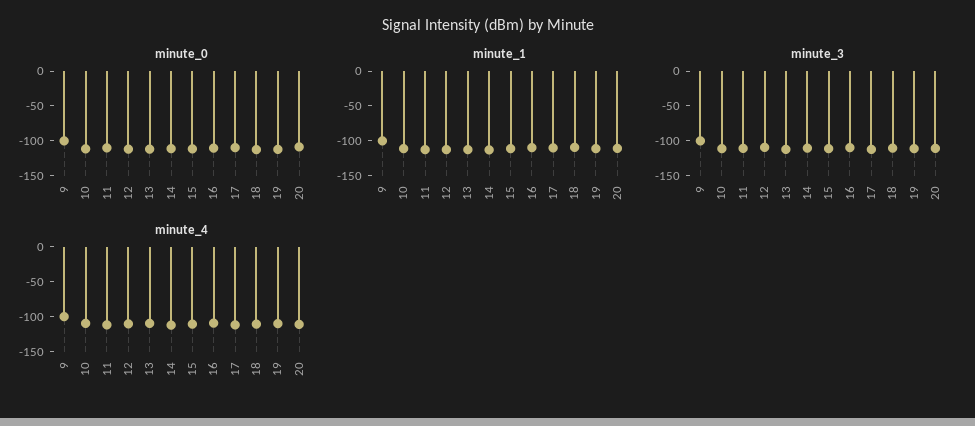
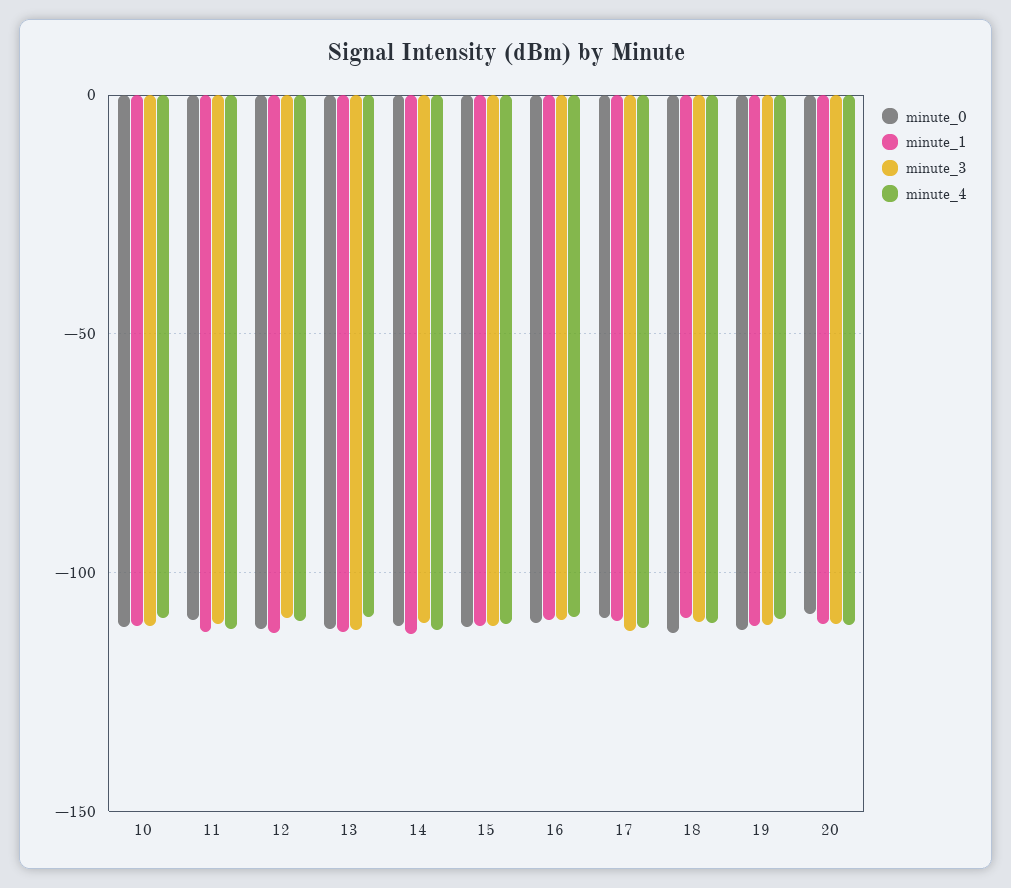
  {
    "minute_0": {
-     "9": -100,
      "10": -110,
      "11": -110,
      "12": -110,
      "13": -110,
      "14": -110,
      "15": -110,
      "16": -110,
      "17": -110,
      "18": -115,
      "19": -110,
      "20": -110
    },
    "minute_1": {
-     "9": -100,
      "10": -110,
      "11": -110,
      "12": -115,
      "13": -110,
      "14": -115,
      "15": -110,
      "16": -110,
      "17": -110,
      "18": -110,
      "19": -110,
      "20": -110
    },
    "minute_3": {
-     "9": -100,
      "10": -110,
      "11": -110,
      "12": -110,
      "13": -110,
      "14": -110,
      "15": -110,
      "16": -110,
      "17": -110,
      "18": -110,
      "19": -110,
      "20": -110
    },
    "minute_4": {
-     "9": -100,
      "10": -110,
      "11": -110,
      "12": -110,
      "13": -110,
      "14": -110,
      "15": -110,
      "16": -110,
      "17": -110,
      "18": -110,
      "19": -110,
      "20": -110
    }
  }

